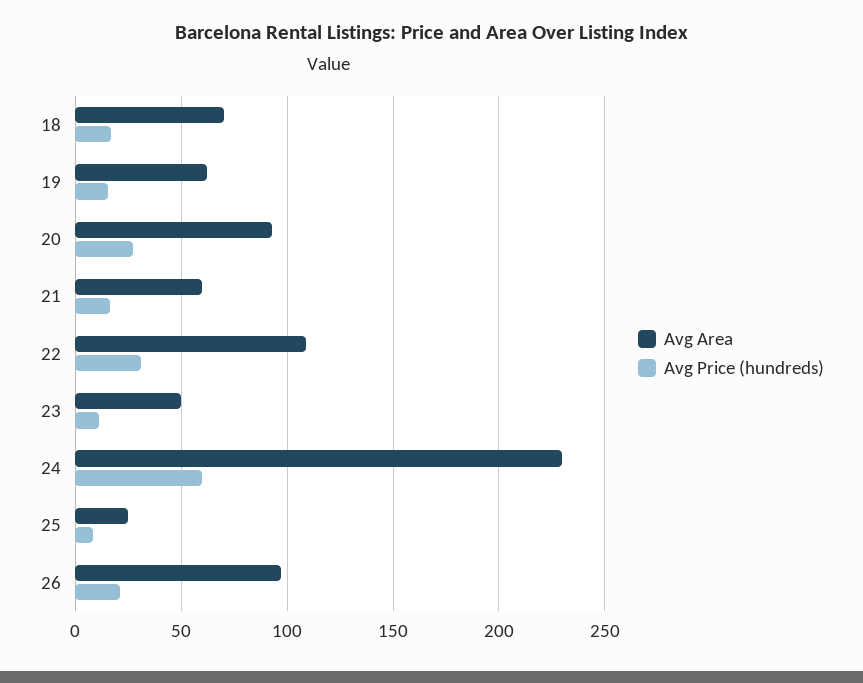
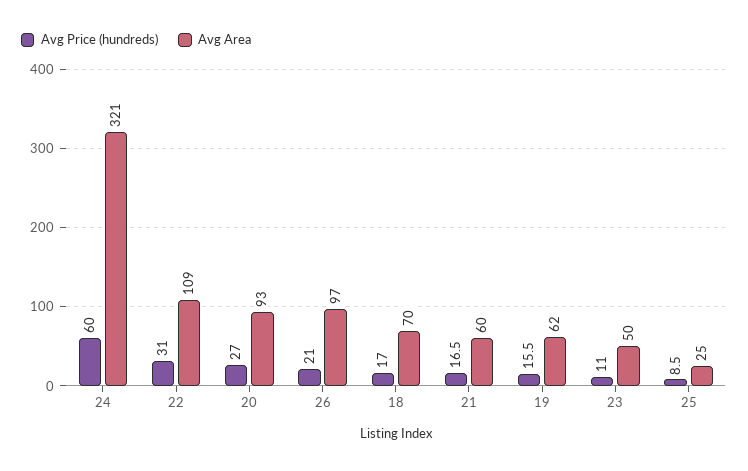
  {
    "Avg Area": {
      "18": 70,
      "19": 62,
      "20": 93,
      "21": 60,
      "22": 109,
      "23": 50,
-     "24": 230,
+     "24": 321,
      "25": 25,
      "26": 97
    },
    "Avg Price (hundreds)": {
      "18": 17,
      "19": 15.5,
      "20": 27,
      "21": 16.5,
      "22": 31,
      "23": 11,
      "24": 60,
      "25": 8.5,
      "26": 21
    }
  }

